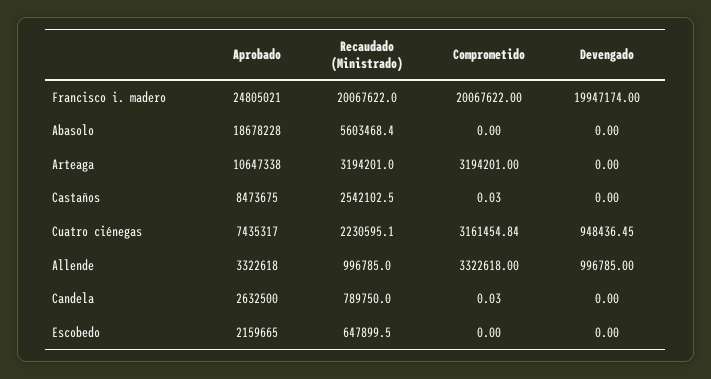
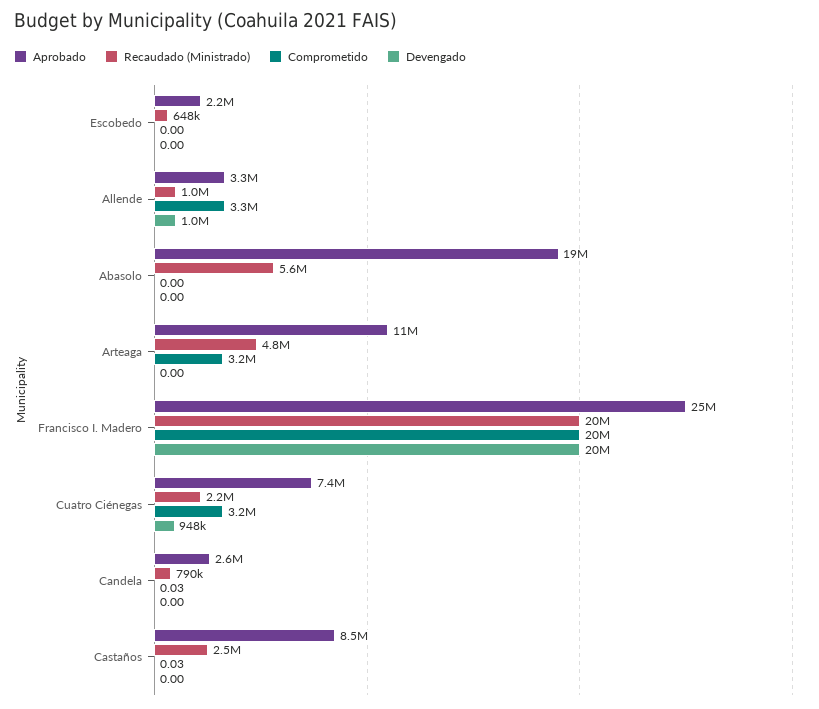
  {
    "Aprobado": {
      "Francisco i. madero": 24805021,
      "Abasolo": 18678228,
      "Arteaga": 10647338,
      "Castaños": 8473675,
      "Cuatro ciénegas": 7435317,
      "Allende": 3322618,
      "Candela": 2632500,
      "Escobedo": 2159665
    },
    "Recaudado (Ministrado)": {
      "Francisco i. madero": 20067622,
      "Abasolo": 5603468.4,
-     "Arteaga": 3194201,
+     "Arteaga": 4800000,
      "Castaños": 2542102.5,
      "Cuatro ciénegas": 2230595.1,
      "Allende": 996785,
      "Candela": 789750,
      "Escobedo": 647899.5
    },
    "Comprometido": {
      "Francisco i. madero": 20067622,
      "Abasolo": 0,
      "Arteaga": 3194201,
      "Castaños": 0.03,
      "Cuatro ciénegas": 3161454.84,
      "Allende": 3322618,
      "Candela": 0.03,
      "Escobedo": 0
    },
    "Devengado": {
      "Francisco i. madero": 19947174,
      "Abasolo": 0,
      "Arteaga": 0,
      "Castaños": 0,
      "Cuatro ciénegas": 948436.45,
      "Allende": 996785,
      "Candela": 0,
      "Escobedo": 0
    }
  }

